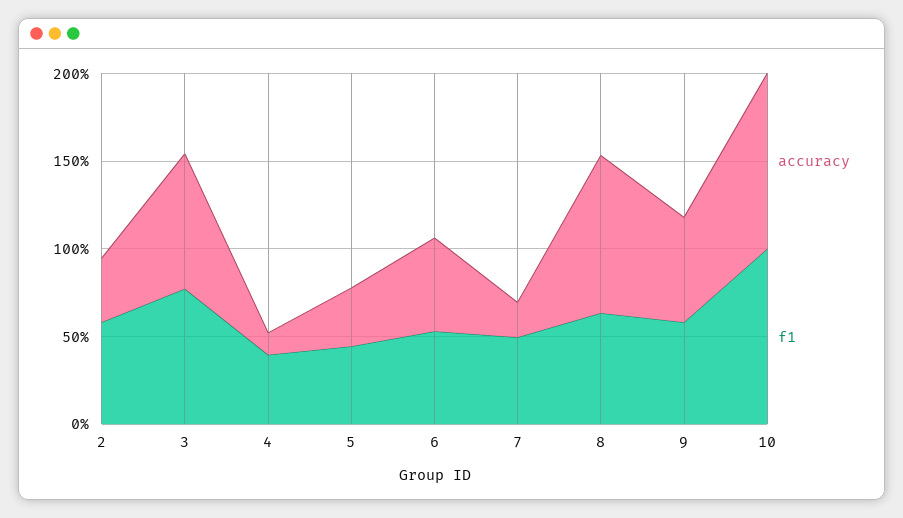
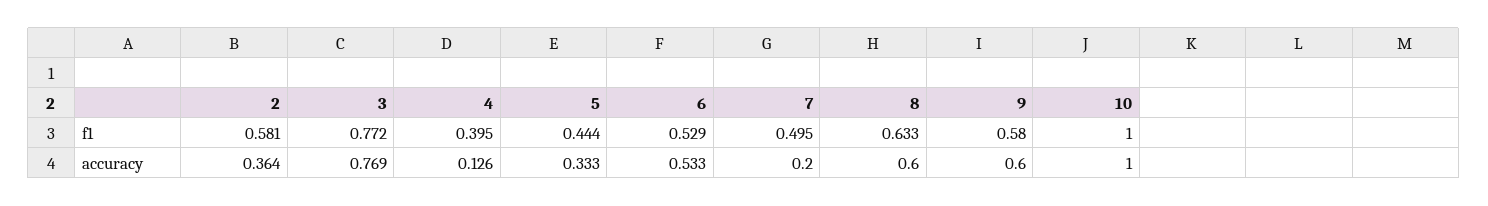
  {
    "accuracy": {
      "2": 0.364,
      "3": 0.769,
      "4": 0.126,
      "5": 0.333,
      "6": 0.533,
      "7": 0.2,
-     "8": 0.9,
+     "8": 0.6,
      "9": 0.6,
      "10": 1
    },
    "f1": {
      "2": 0.581,
      "3": 0.772,
      "4": 0.395,
      "5": 0.444,
      "6": 0.529,
      "7": 0.495,
      "8": 0.633,
      "9": 0.58,
      "10": 1
    }
  }

